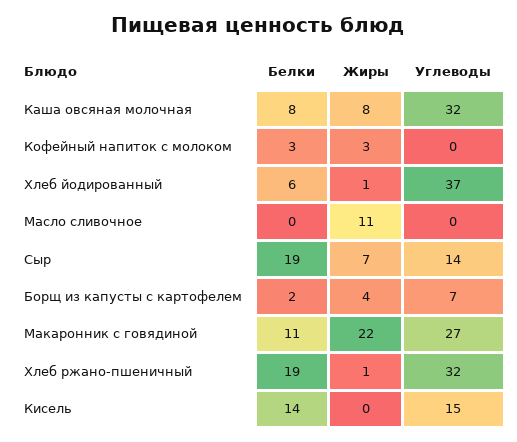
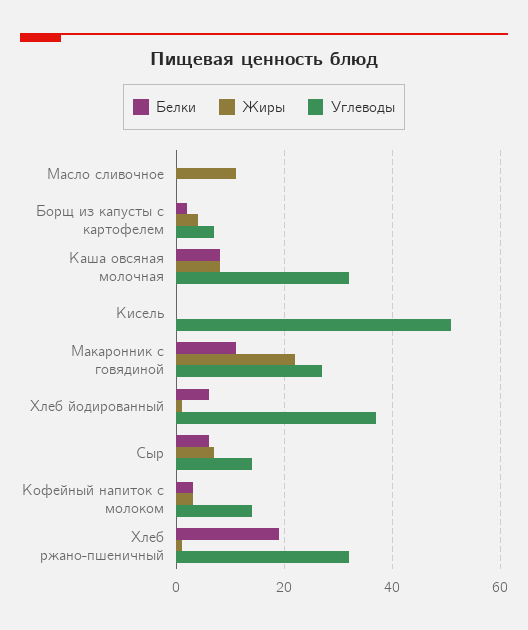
  {
    "Белки": {
      "Каша овсяная молочная": 8,
      "Кофейный напиток с молоком": 3,
      "Хлеб йодированный": 6,
      "Масло сливочное": 0,
-     "Сыр": 19,
+     "Сыр": 5,
      "Борщ из капусты с картофелем": 2,
      "Макаронник с говядиной": 11,
      "Хлеб ржано-пшеничный": 19,
-     "Кисель": 14
+     "Кисель": 0
    },
    "Жиры": {
      "Каша овсяная молочная": 8,
      "Кофейный напиток с молоком": 3,
      "Хлеб йодированный": 1,
      "Масло сливочное": 11,
      "Сыр": 7,
      "Борщ из капусты с картофелем": 4,
      "Макаронник с говядиной": 22,
      "Хлеб ржано-пшеничный": 1,
      "Кисель": 0
    },
    "Углеводы": {
      "Каша овсяная молочная": 32,
-     "Кофейный напиток с молоком": 0,
+     "Кофейный напиток с молоком": 15,
      "Хлеб йодированный": 37,
      "Масло сливочное": 0,
      "Сыр": 14,
      "Борщ из капусты с картофелем": 7,
      "Макаронник с говядиной": 27,
      "Хлеб ржано-пшеничный": 32,
-     "Кисель": 15
+     "Кисель": 50
    }
  }

